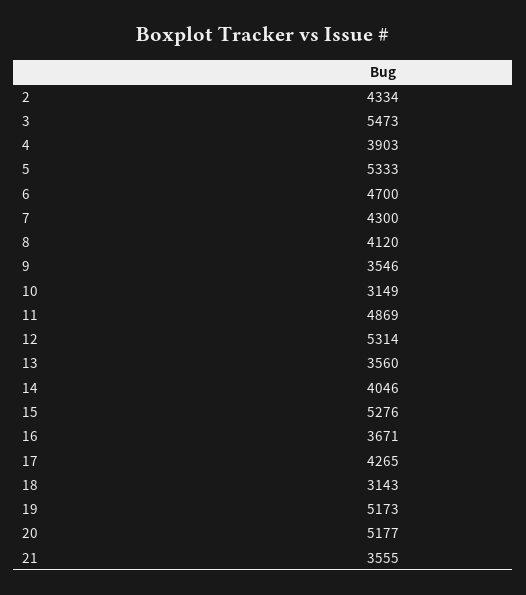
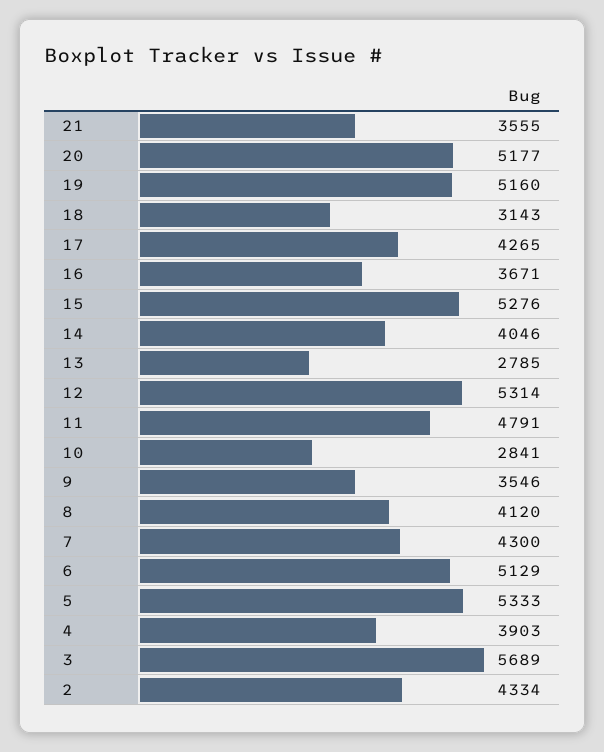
  {
    "2": 4334,
-   "3": 5473,
+   "3": 5689,
    "4": 3903,
    "5": 5333,
-   "6": 4700,
+   "6": 5129,
    "7": 4300,
    "8": 4120,
    "9": 3546,
-   "10": 3149,
+   "10": 2841,
-   "11": 4869,
+   "11": 4791,
    "12": 5314,
-   "13": 3560,
+   "13": 2785,
    "14": 4046,
    "15": 5276,
    "16": 3671,
    "17": 4265,
    "18": 3143,
-   "19": 5173,
+   "19": 5160,
    "20": 5177,
    "21": 3555
  }

